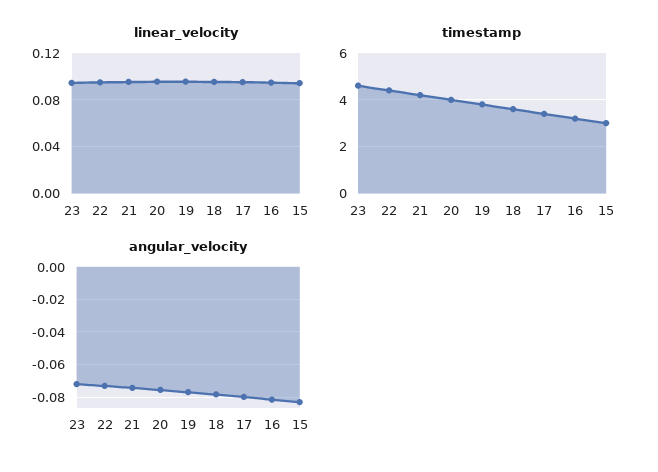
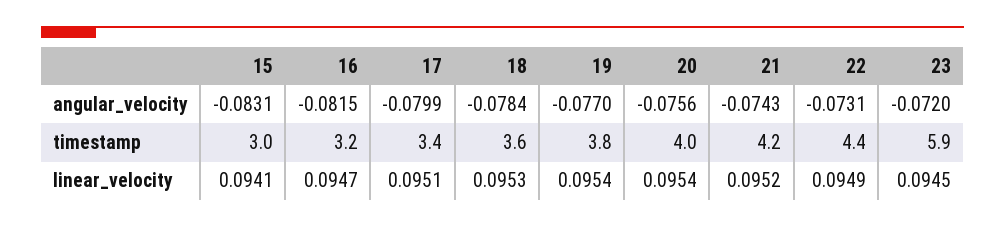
  {
    "linear_velocity": {
      "23": 0.0945,
      "22": 0.0949,
      "21": 0.0952,
      "20": 0.0954,
      "19": 0.0954,
      "18": 0.0953,
      "17": 0.0951,
      "16": 0.0947,
      "15": 0.0941
    },
    "timestamp": {
-     "23": 4.5,
+     "23": 5.9,
      "22": 4.4,
      "21": 4.2,
      "20": 4,
      "19": 3.8,
      "18": 3.6,
      "17": 3.4,
      "16": 3.2,
      "15": 3
    },
    "angular_velocity": {
      "23": -0.072,
      "22": -0.0731,
      "21": -0.0743,
      "20": -0.0756,
      "19": -0.077,
      "18": -0.0784,
      "17": -0.0799,
      "16": -0.0815,
      "15": -0.0831
    }
  }

